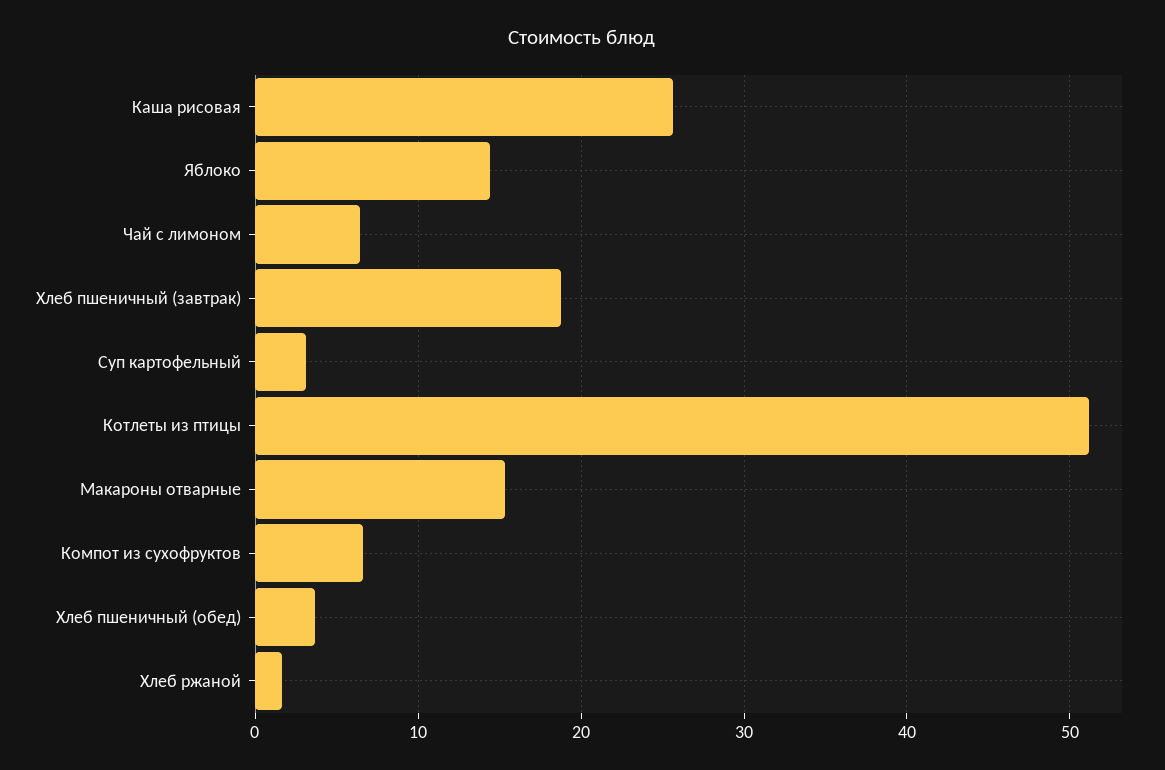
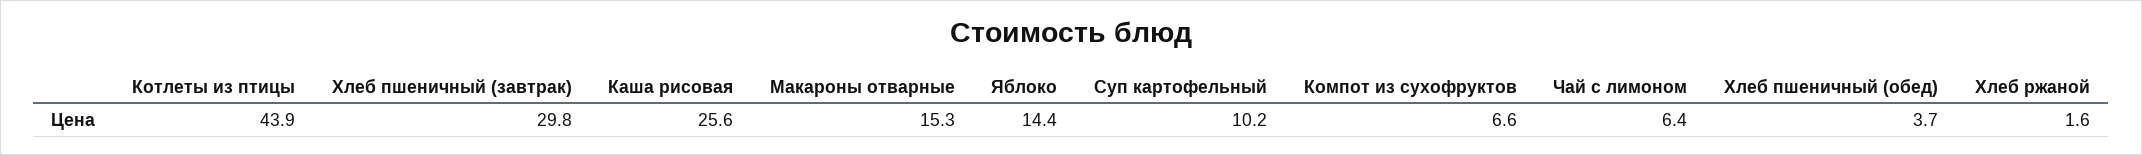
  {
    "Каша рисовая": 25.6,
    "Яблоко": 14.4,
    "Чай с лимоном": 6.4,
-   "Хлеб пшеничный (завтрак)": 19,
+   "Хлеб пшеничный (завтрак)": 29.8,
-   "Суп картофельный": 3,
+   "Суп картофельный": 10.2,
-   "Котлеты из птицы": 51,
+   "Котлеты из птицы": 43.9,
    "Макароны отварные": 15.3,
    "Компот из сухофруктов": 6.6,
    "Хлеб пшеничный (обед)": 3.7,
    "Хлеб ржаной": 1.6
  }

